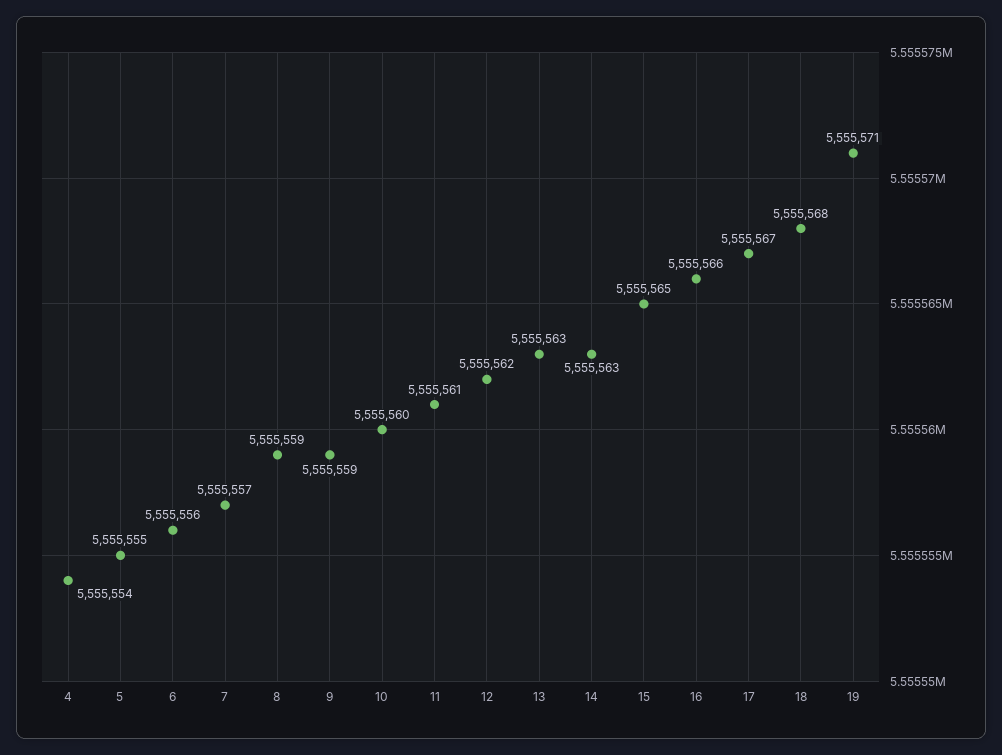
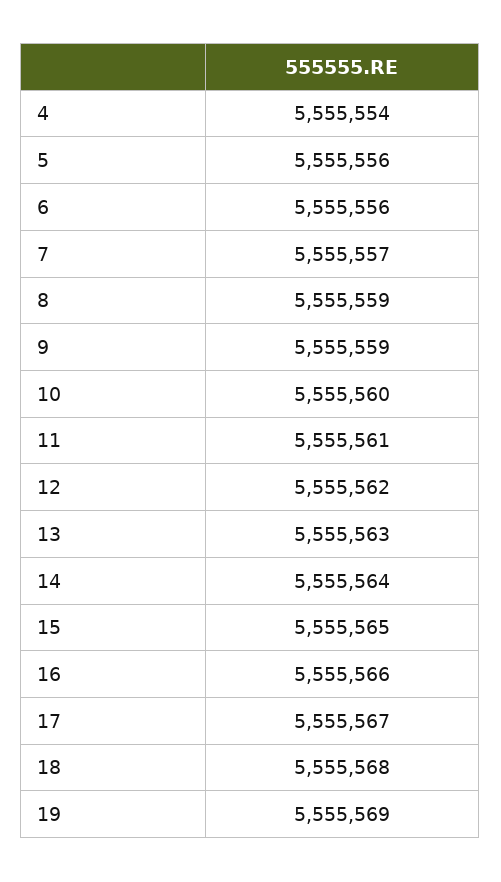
  {
    "4": 5555554,
-   "5": 5555555,
+   "5": 5555556,
    "6": 5555556,
    "7": 5555557,
    "8": 5555559,
    "9": 5555559,
    "10": 5555560,
    "11": 5555561,
    "12": 5555562,
    "13": 5555563,
-   "14": 5555563,
+   "14": 5555564,
    "15": 5555565,
    "16": 5555566,
    "17": 5555567,
    "18": 5555568,
-   "19": 5555571
+   "19": 5555569
  }

